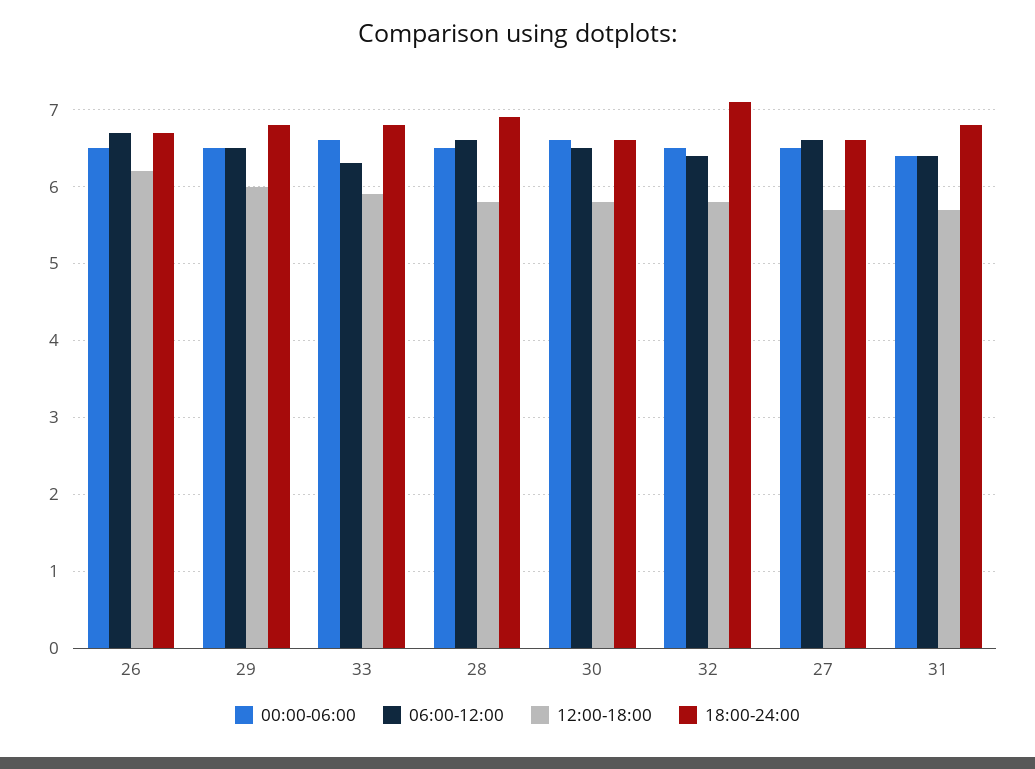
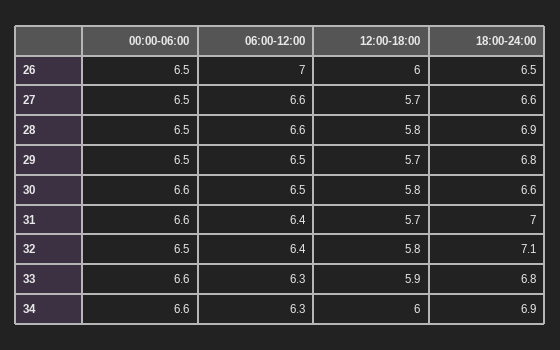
  {
    "00:00-06:00": {
      "26": 6.5,
      "29": 6.5,
      "33": 6.6,
      "28": 6.5,
      "30": 6.6,
      "32": 6.5,
      "27": 6.5,
-     "31": 6.4
+     "31": 6.6,
+     "34": 6.6
    },
    "06:00-12:00": {
-     "26": 6.7,
+     "26": 7,
      "29": 6.5,
      "33": 6.3,
      "28": 6.6,
      "30": 6.5,
      "32": 6.4,
      "27": 6.6,
-     "31": 6.4
+     "31": 6.4,
+     "34": 6.3
    },
    "12:00-18:00": {
-     "26": 6.2,
+     "26": 6,
-     "29": 6,
+     "29": 5.7,
      "33": 5.9,
      "28": 5.8,
      "30": 5.8,
      "32": 5.8,
      "27": 5.7,
-     "31": 5.7
+     "31": 5.7,
+     "34": 6
    },
    "18:00-24:00": {
-     "26": 6.7,
+     "26": 6.5,
      "29": 6.8,
      "33": 6.8,
      "28": 6.9,
      "30": 6.6,
      "32": 7.1,
      "27": 6.6,
-     "31": 6.8
+     "31": 7,
+     "34": 6.9
    }
  }

